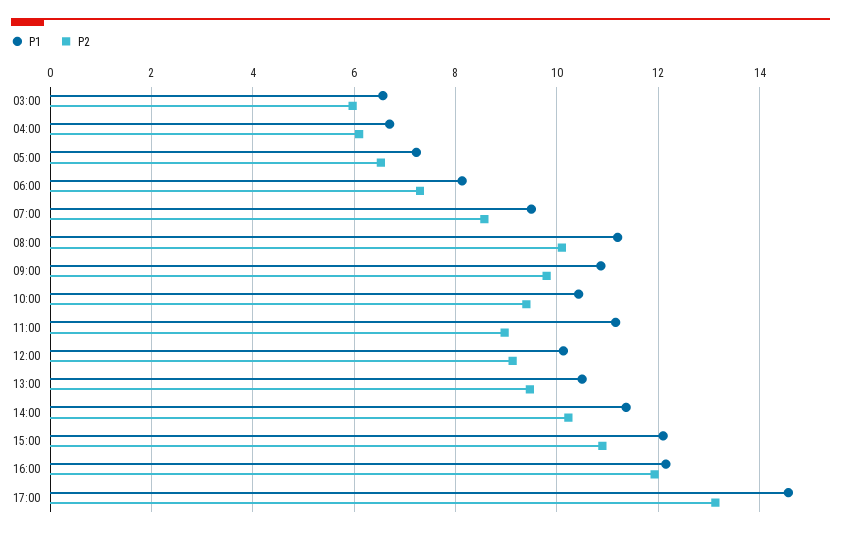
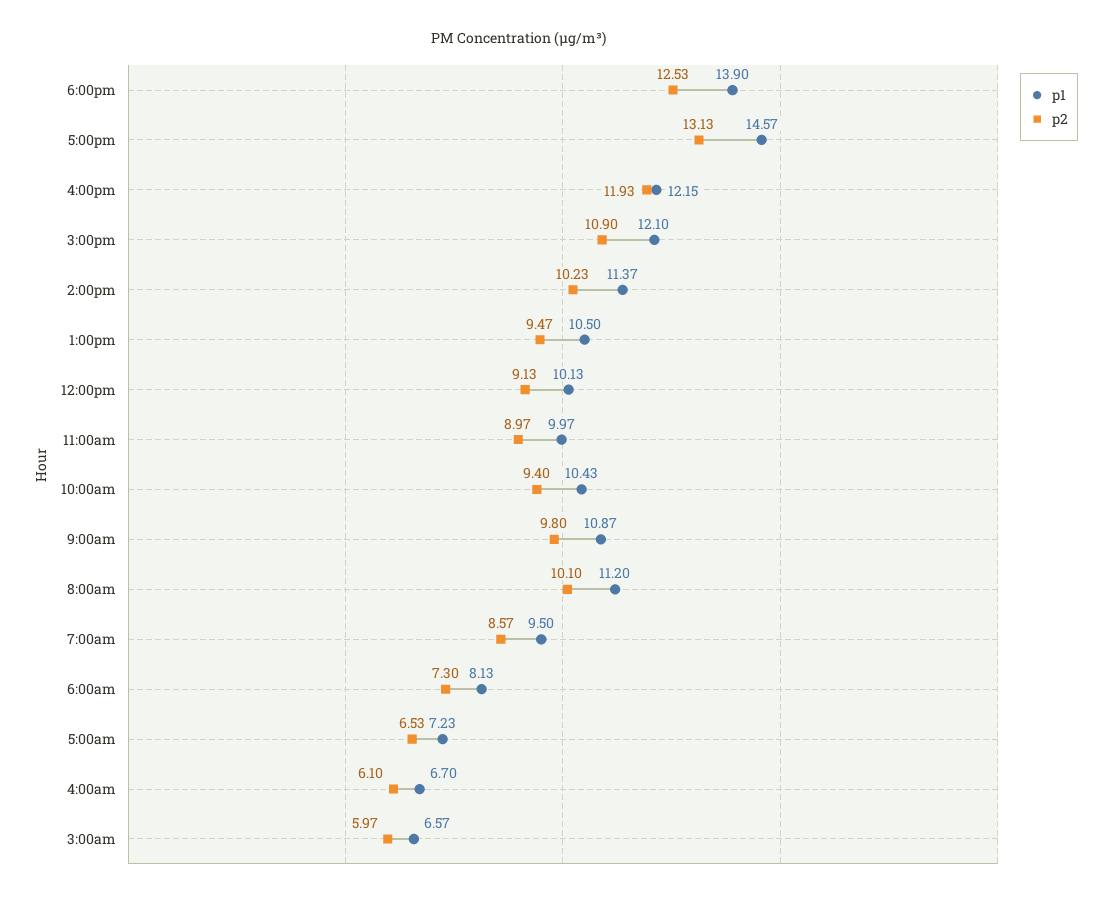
  {
    "P1": {
      "03:00": 6.57,
      "04:00": 6.7,
      "05:00": 7.23,
      "06:00": 8.13,
      "07:00": 9.5,
      "08:00": 11.2,
      "09:00": 10.87,
      "10:00": 10.43,
-     "11:00": 11.2,
+     "11:00": 9.97,
      "12:00": 10.13,
      "13:00": 10.5,
      "14:00": 11.37,
      "15:00": 12.1,
      "16:00": 12.15,
-     "17:00": 14.57
+     "17:00": 14.57,
+     "6:00pm": 13.9
    },
    "P2": {
      "03:00": 5.97,
      "04:00": 6.1,
      "05:00": 6.53,
      "06:00": 7.3,
      "07:00": 8.57,
      "08:00": 10.1,
      "09:00": 9.8,
      "10:00": 9.4,
      "11:00": 8.97,
      "12:00": 9.13,
      "13:00": 9.47,
      "14:00": 10.23,
      "15:00": 10.9,
      "16:00": 11.93,
-     "17:00": 13.13
+     "17:00": 13.13,
+     "6:00pm": 12.53
    }
  }

